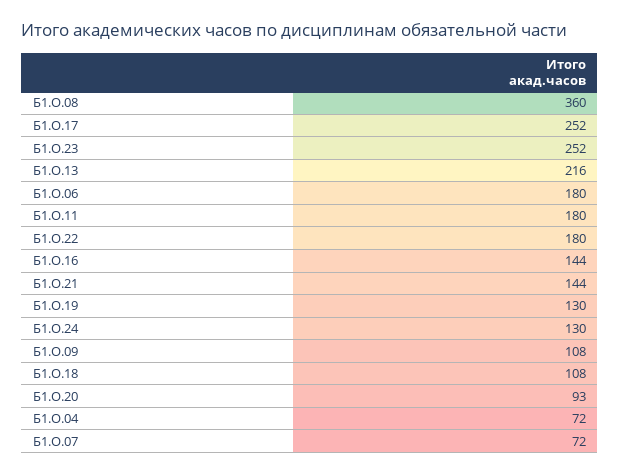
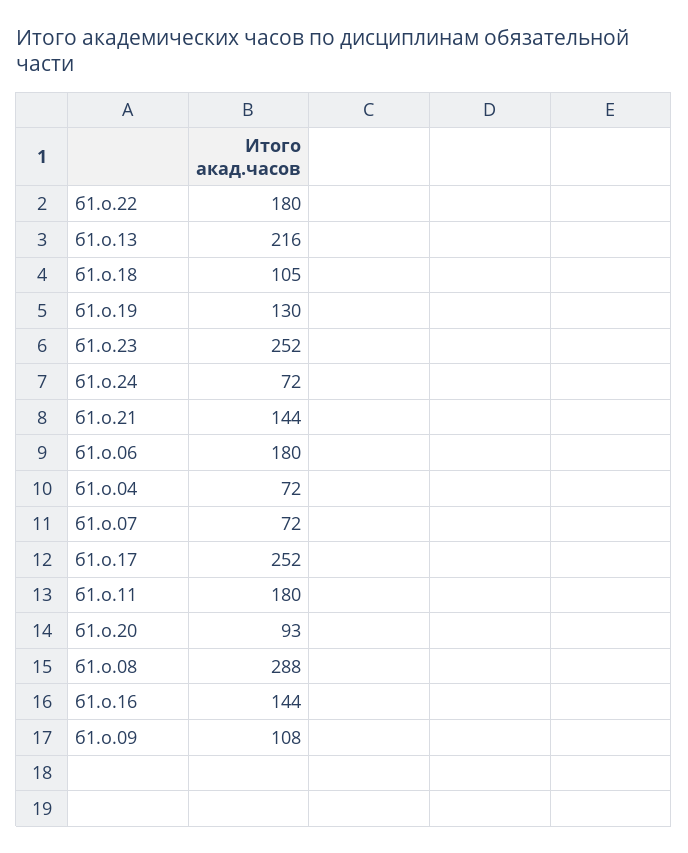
  {
-   "Б1.О.08": 360,
+   "Б1.О.08": 288,
    "Б1.О.17": 252,
    "Б1.О.23": 252,
    "Б1.О.13": 216,
    "Б1.О.06": 180,
    "Б1.О.11": 180,
    "Б1.О.22": 180,
    "Б1.О.16": 144,
    "Б1.О.21": 144,
    "Б1.О.19": 130,
-   "Б1.О.24": 130,
+   "Б1.О.24": 72,
    "Б1.О.09": 108,
-   "Б1.О.18": 108,
+   "Б1.О.18": 105,
    "Б1.О.20": 93,
    "Б1.О.04": 72,
    "Б1.О.07": 72
  }

